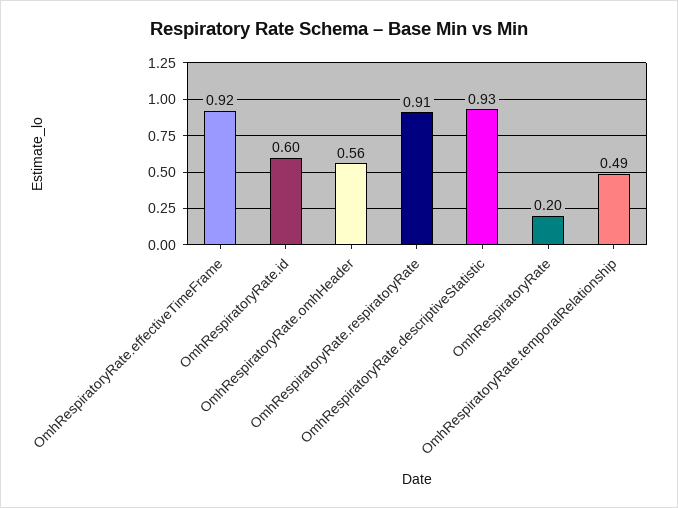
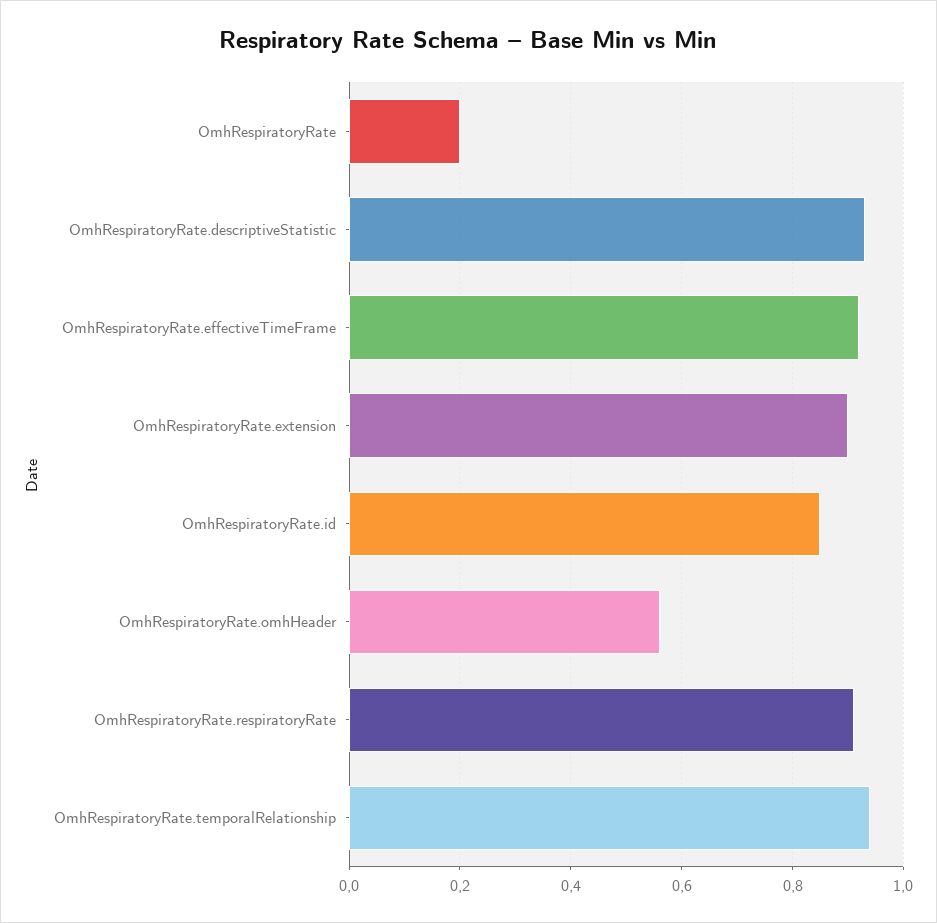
  {
    "OmhRespiratoryRate.effectiveTimeFrame": 0.92,
-   "OmhRespiratoryRate.id": 0.6,
+   "OmhRespiratoryRate.id": 0.85,
    "OmhRespiratoryRate.omhHeader": 0.56,
    "OmhRespiratoryRate.respiratoryRate": 0.91,
    "OmhRespiratoryRate.descriptiveStatistic": 0.93,
    "OmhRespiratoryRate": 0.2,
-   "OmhRespiratoryRate.temporalRelationship": 0.49
+   "OmhRespiratoryRate.temporalRelationship": 0.95,
+   "OmhRespiratoryRate.extension": 0.9
  }

